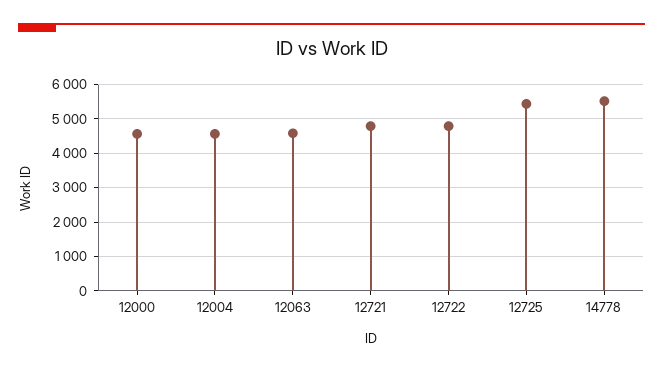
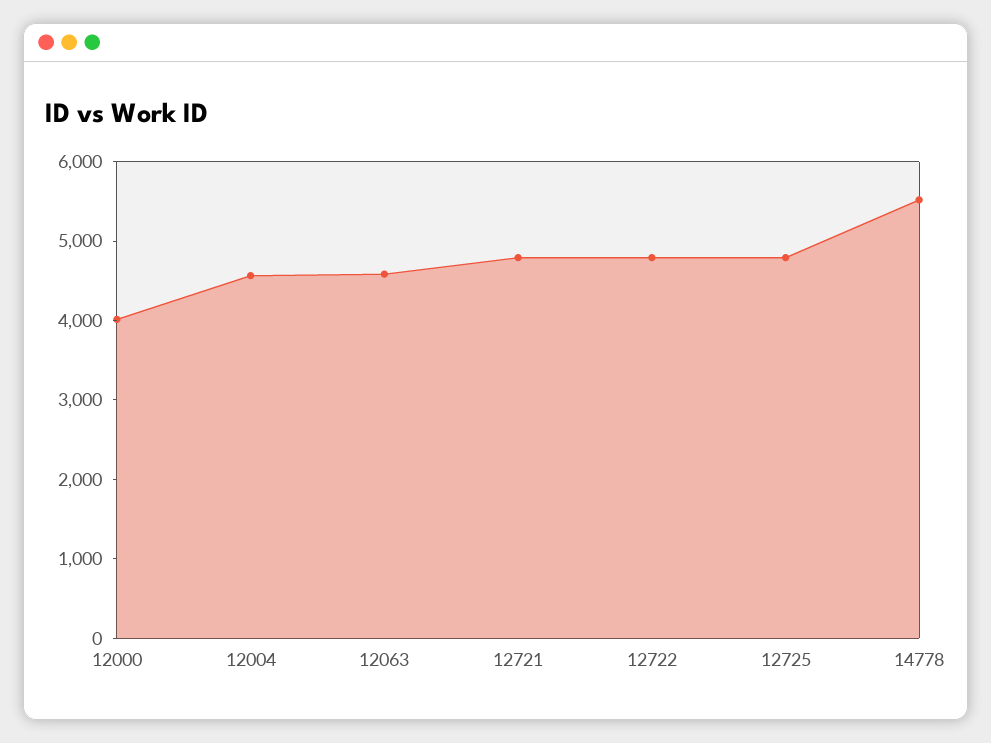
  {
-   "12000": 4600,
+   "12000": 4000,
    "12004": 4600,
    "12063": 4600,
    "12721": 4800,
    "12722": 4800,
-   "12725": 5400,
+   "12725": 4800,
    "14778": 5600
  }

